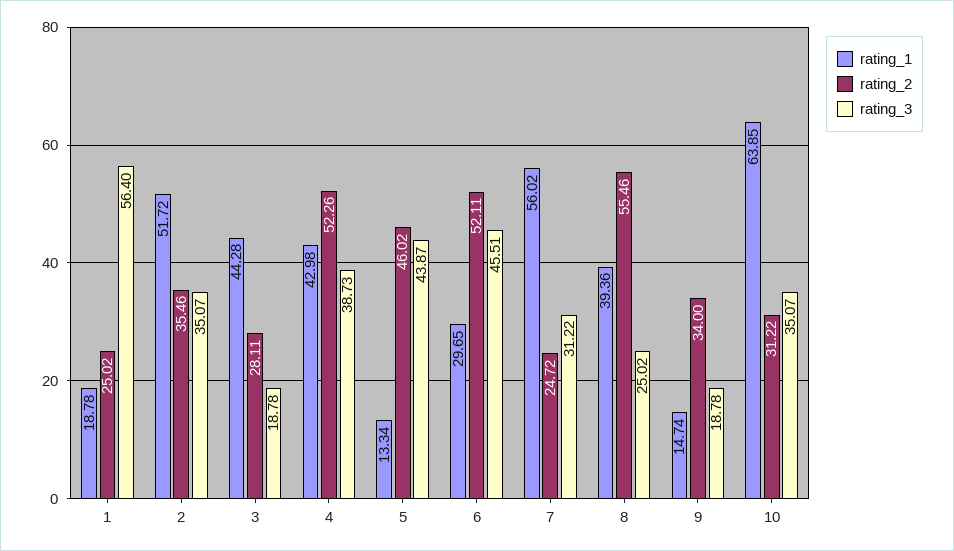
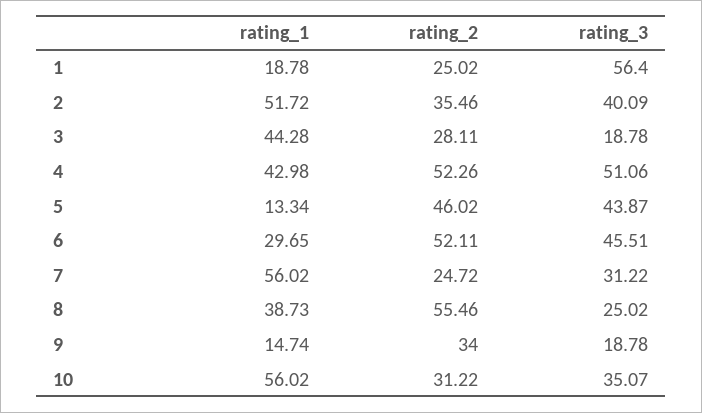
  {
    "rating_1": {
      "1": 18.78,
      "2": 51.72,
      "3": 44.28,
      "4": 42.98,
      "5": 13.34,
      "6": 29.65,
      "7": 56.02,
-     "8": 39.36,
+     "8": 38.73,
      "9": 14.74,
-     "10": 63.85
+     "10": 56.02
    },
    "rating_2": {
      "1": 25.02,
      "2": 35.46,
      "3": 28.11,
      "4": 52.26,
      "5": 46.02,
      "6": 52.11,
      "7": 24.72,
      "8": 55.46,
      "9": 34,
      "10": 31.22
    },
    "rating_3": {
      "1": 56.4,
-     "2": 35.07,
+     "2": 40.09,
      "3": 18.78,
-     "4": 38.73,
+     "4": 51.06,
      "5": 43.87,
      "6": 45.51,
      "7": 31.22,
      "8": 25.02,
      "9": 18.78,
      "10": 35.07
    }
  }

